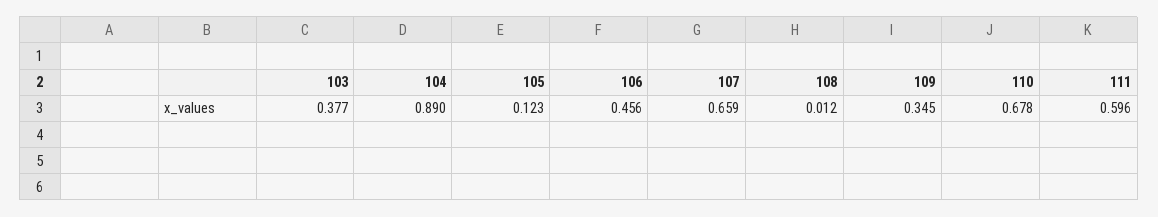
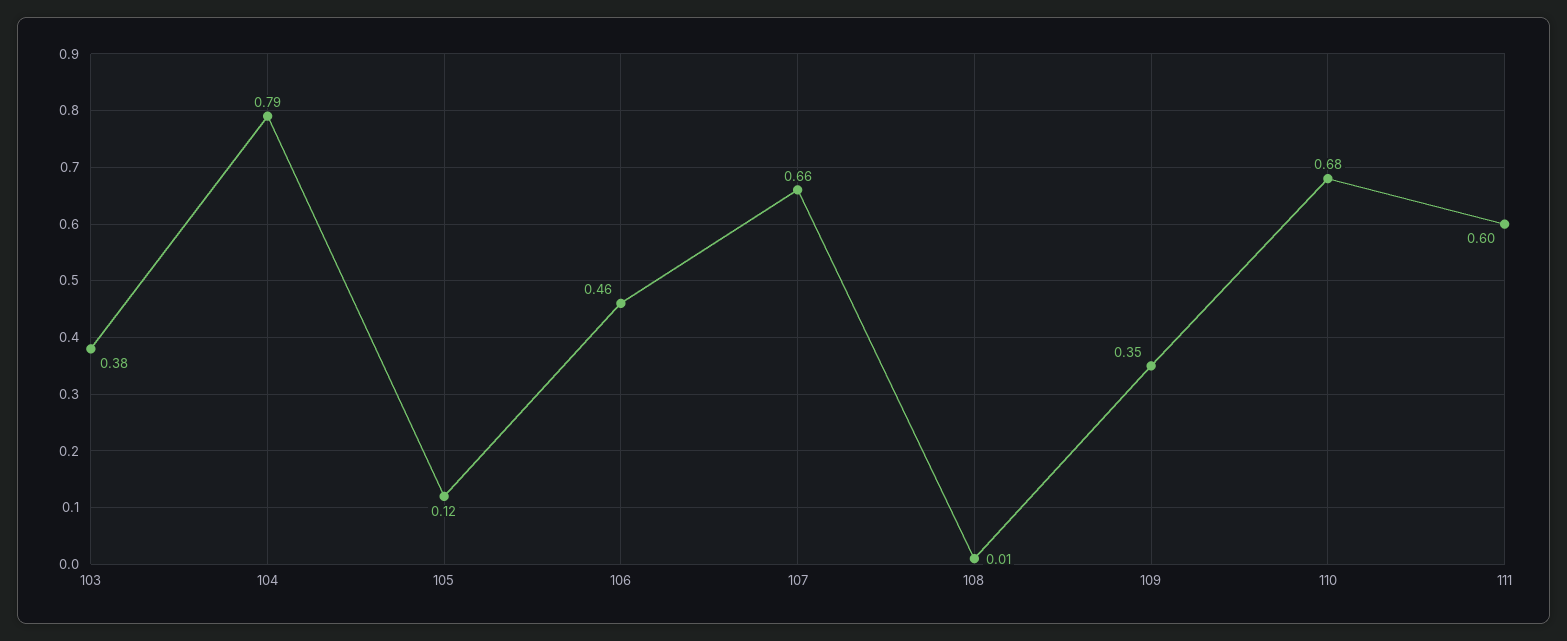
  {
    "103": 0.377,
-   "104": 0.89,
+   "104": 0.79,
    "105": 0.123,
    "106": 0.456,
    "107": 0.659,
    "108": 0.012,
    "109": 0.345,
    "110": 0.678,
    "111": 0.596
  }

